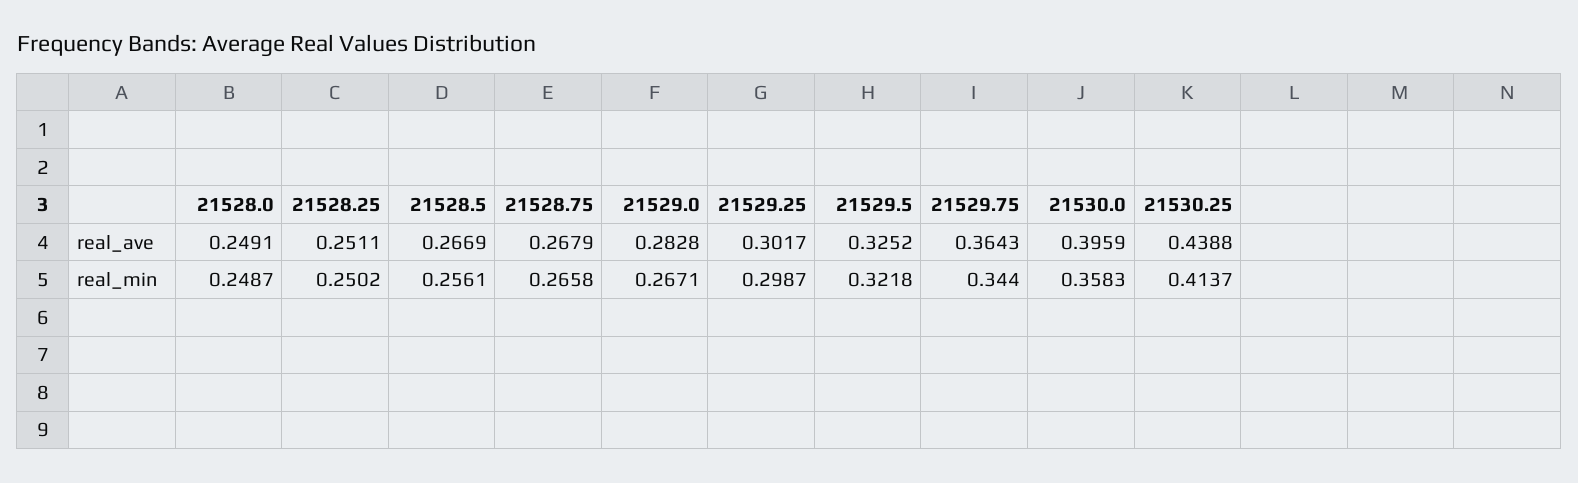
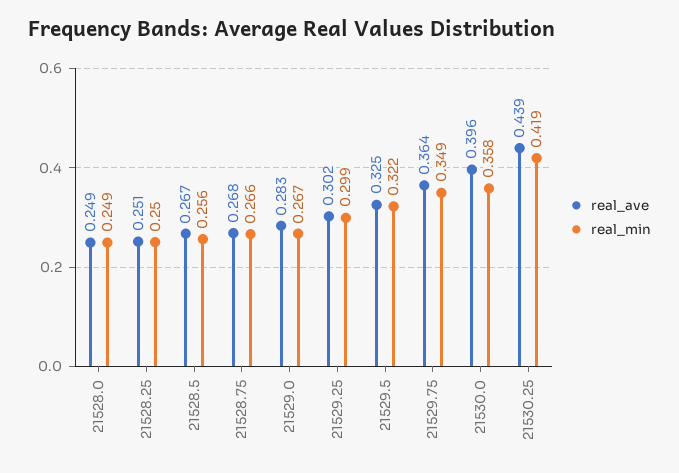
  {
    "real_ave": {
      "21528.0": 0.2491,
      "21528.25": 0.2511,
      "21528.5": 0.2669,
      "21528.75": 0.2679,
      "21529.0": 0.2828,
      "21529.25": 0.3017,
      "21529.5": 0.3252,
      "21529.75": 0.3643,
      "21530.0": 0.3959,
      "21530.25": 0.4388
    },
    "real_min": {
      "21528.0": 0.2487,
      "21528.25": 0.2502,
      "21528.5": 0.2561,
      "21528.75": 0.2658,
      "21529.0": 0.2671,
      "21529.25": 0.2987,
      "21529.5": 0.3218,
-     "21529.75": 0.344,
+     "21529.75": 0.349,
      "21530.0": 0.3583,
-     "21530.25": 0.4137
+     "21530.25": 0.419
    }
  }

